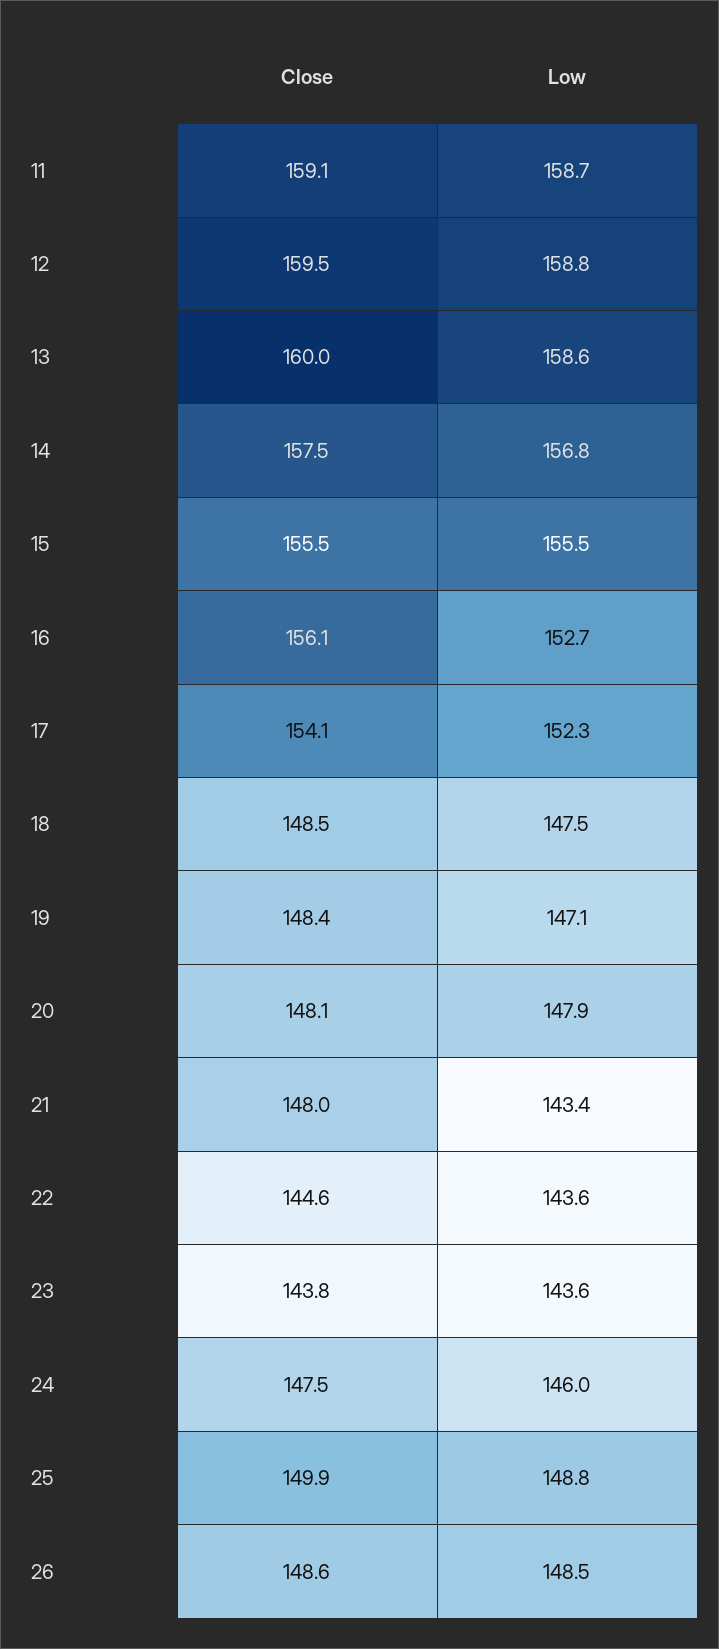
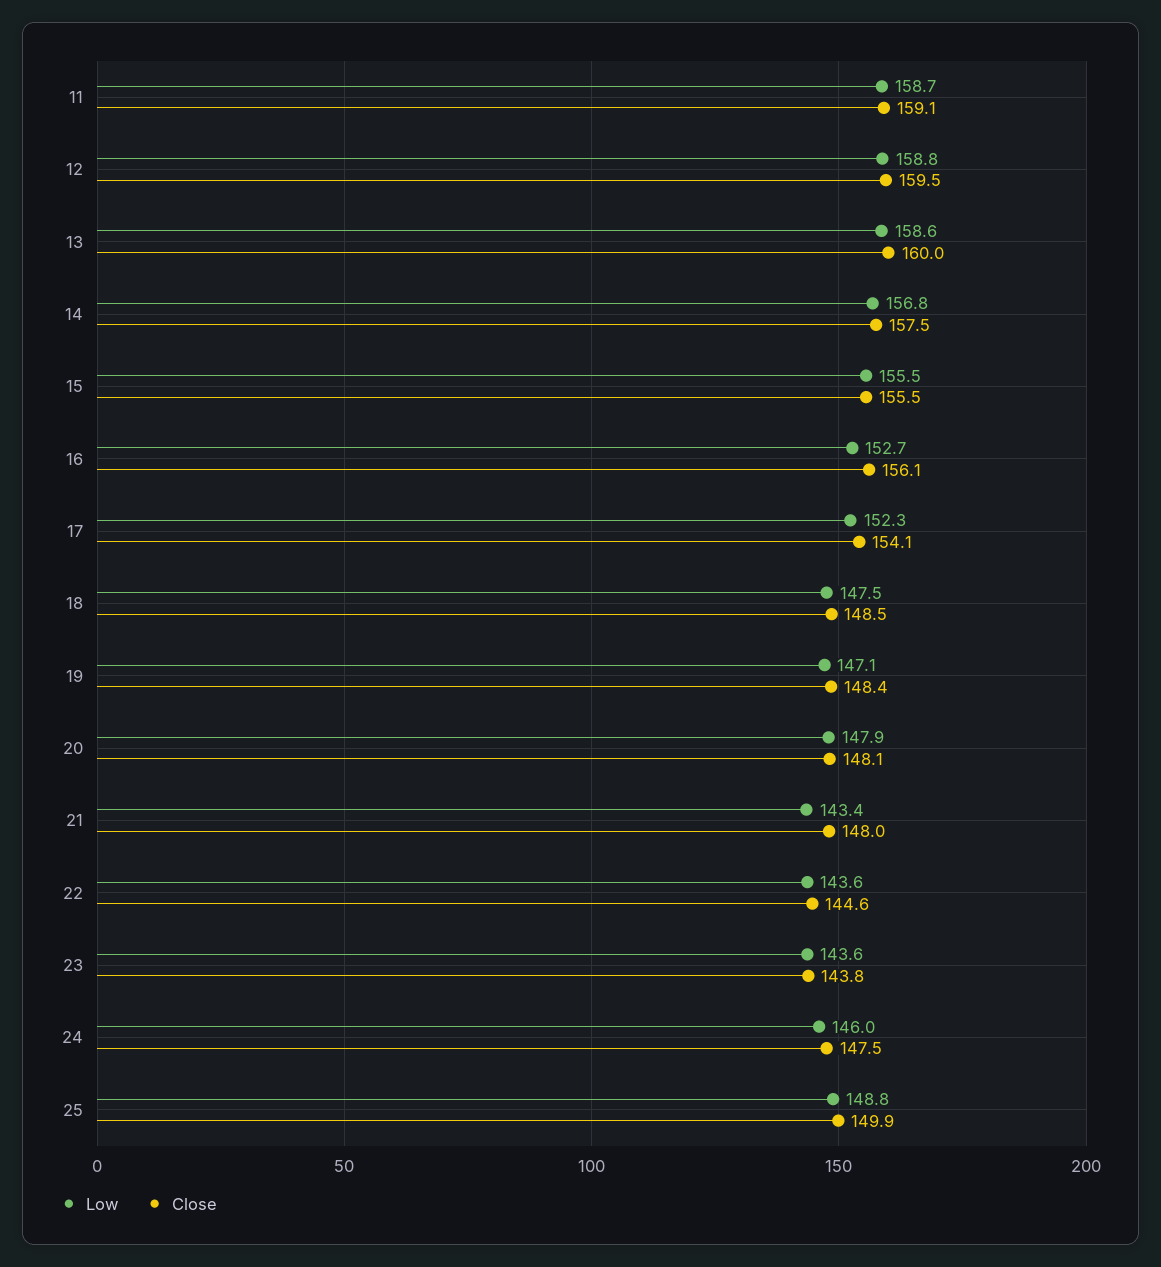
  {
    "Close": {
      "11": 159.1,
      "12": 159.5,
      "13": 160,
      "14": 157.5,
      "15": 155.5,
      "16": 156.1,
      "17": 154.1,
      "18": 148.5,
      "19": 148.4,
      "20": 148.1,
      "21": 148,
      "22": 144.6,
      "23": 143.8,
      "24": 147.5,
-     "25": 149.9,
+     "25": 149.9
-     "26": 148.6
    },
    "Low": {
      "11": 158.7,
      "12": 158.8,
      "13": 158.6,
      "14": 156.8,
      "15": 155.5,
      "16": 152.7,
      "17": 152.3,
      "18": 147.5,
      "19": 147.1,
      "20": 147.9,
      "21": 143.4,
      "22": 143.6,
      "23": 143.6,
      "24": 146,
-     "25": 148.8,
+     "25": 148.8
-     "26": 148.5
    }
  }

